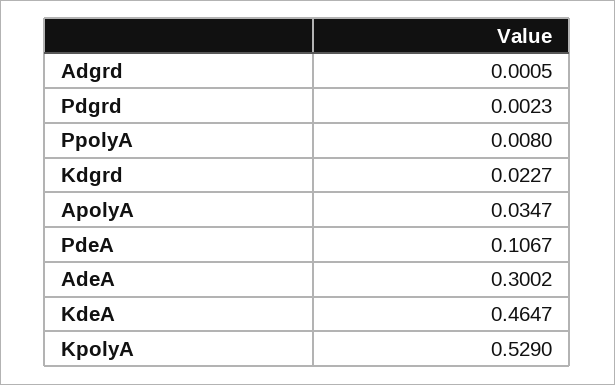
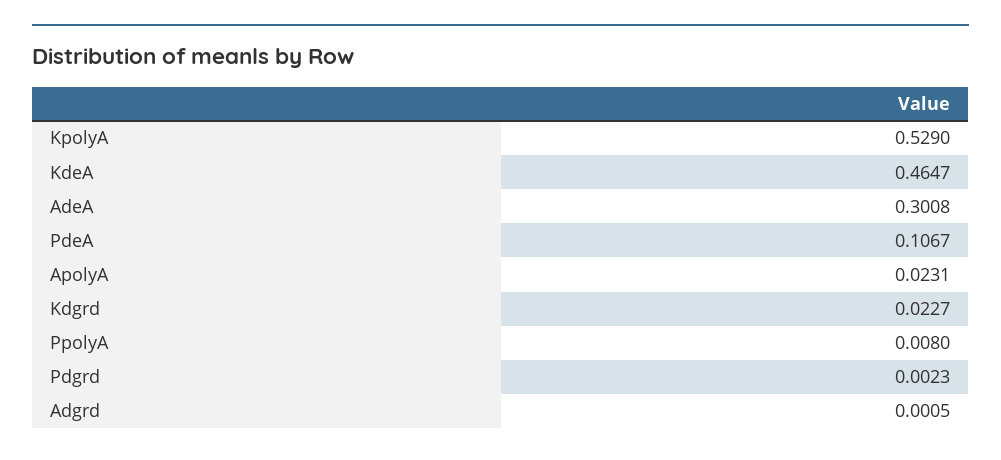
  {
    "Adgrd": 0.0005,
    "Pdgrd": 0.0023,
    "PpolyA": 0.008,
    "Kdgrd": 0.0227,
-   "ApolyA": 0.0347,
+   "ApolyA": 0.0231,
    "PdeA": 0.1067,
-   "AdeA": 0.3002,
+   "AdeA": 0.3008,
    "KdeA": 0.4647,
    "KpolyA": 0.529
  }

